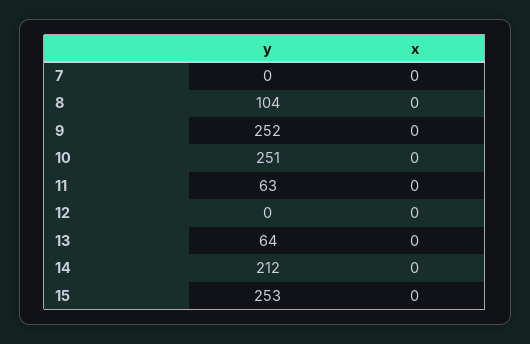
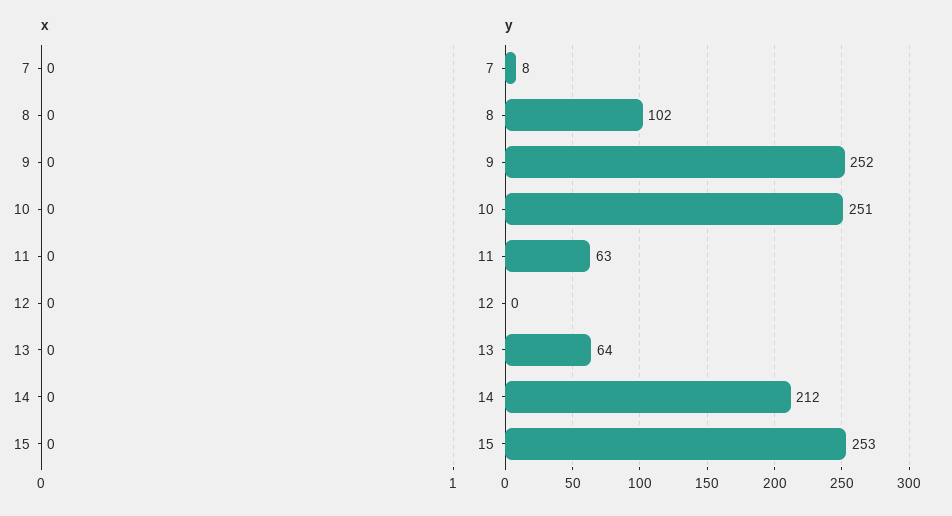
  {
    "y": {
-     "7": 0,
+     "7": 8,
-     "8": 104,
+     "8": 102,
      "9": 252,
      "10": 251,
      "11": 63,
      "12": 0,
      "13": 64,
      "14": 212,
      "15": 253
    },
    "x": {
      "7": 0,
      "8": 0,
      "9": 0,
      "10": 0,
      "11": 0,
      "12": 0,
      "13": 0,
      "14": 0,
      "15": 0
    }
  }

